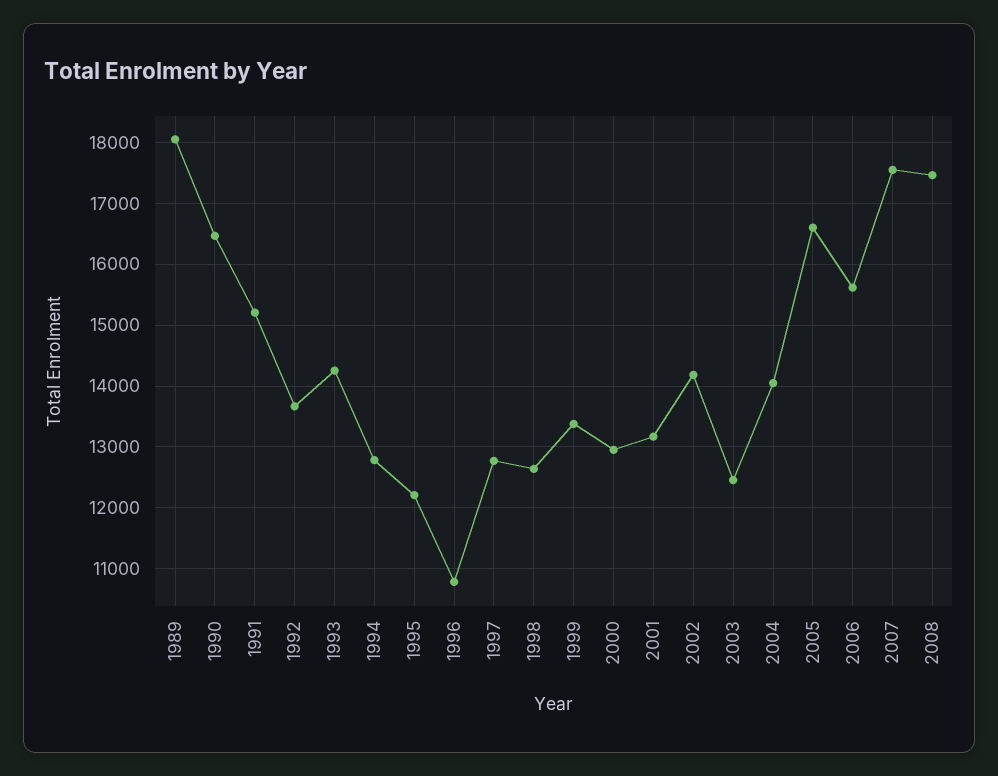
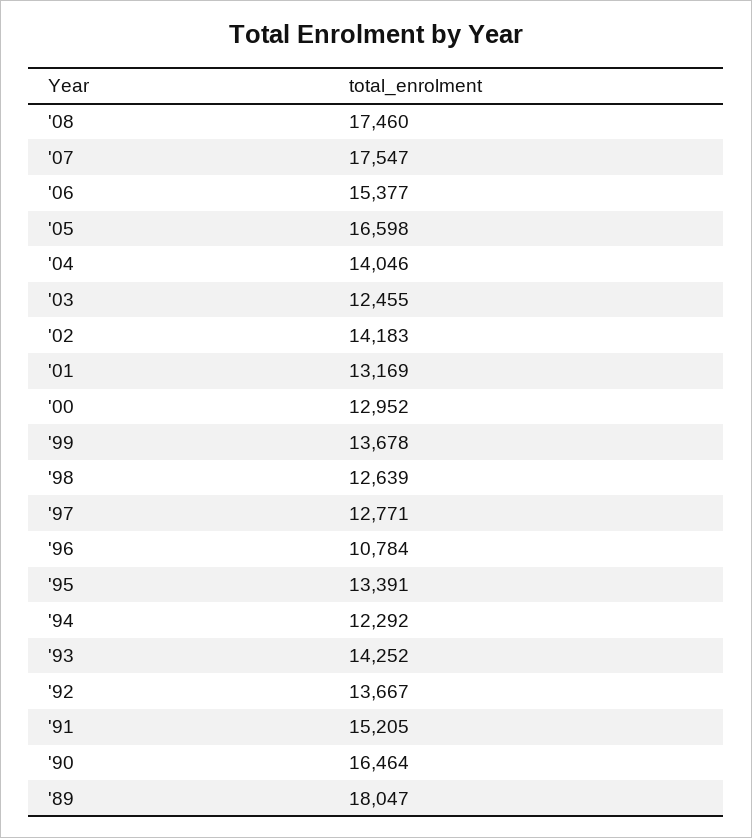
  {
    "1989": 18047,
    "1990": 16464,
    "1991": 15205,
    "1992": 13667,
    "1993": 14252,
-   "1994": 12800,
+   "1994": 12292,
-   "1995": 12200,
+   "1995": 13391,
    "1996": 10784,
    "1997": 12771,
    "1998": 12639,
-   "1999": 13400,
+   "1999": 13678,
    "2000": 12952,
    "2001": 13169,
    "2002": 14183,
    "2003": 12455,
    "2004": 14046,
    "2005": 16598,
-   "2006": 15600,
+   "2006": 15377,
    "2007": 17547,
    "2008": 17460
  }

